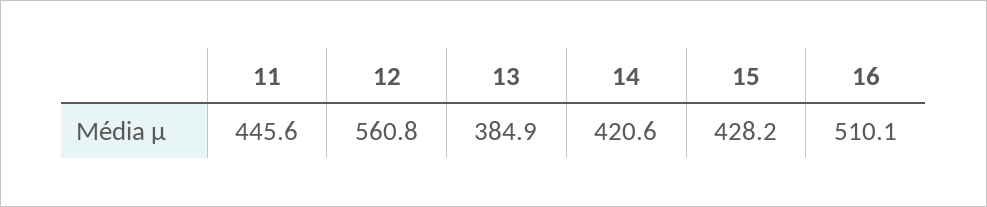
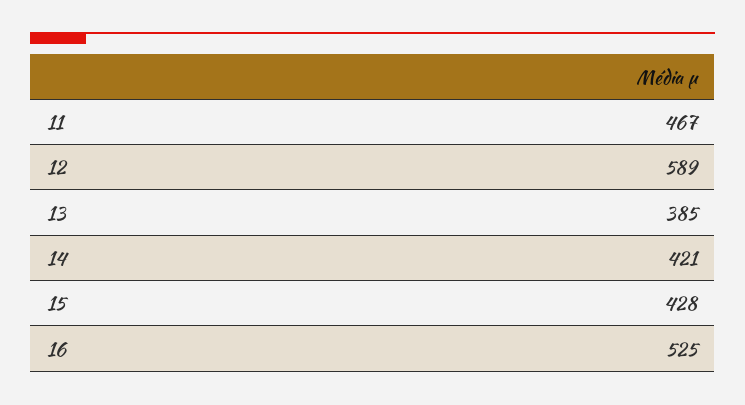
  {
-   "11": 445.6,
+   "11": 467,
-   "12": 560.8,
+   "12": 589,
    "13": 384.9,
    "14": 420.6,
    "15": 428.2,
-   "16": 510.1
+   "16": 525
  }

